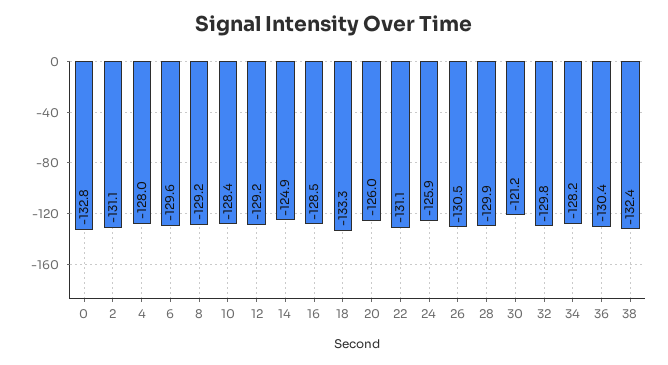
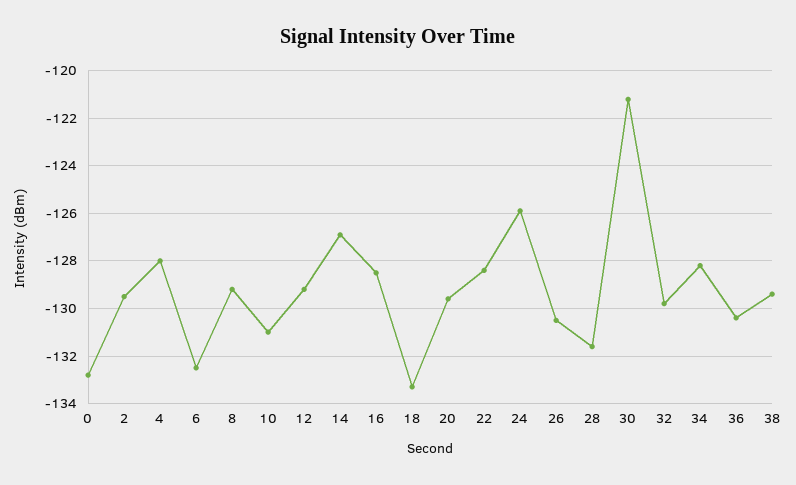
  {
    "0": -132.8,
-   "2": -131.1,
+   "2": -129.5,
    "4": -128,
-   "6": -129.6,
+   "6": -132.5,
    "8": -129.2,
-   "10": -128.4,
+   "10": -131,
    "12": -129.2,
-   "14": -124.9,
+   "14": -127,
    "16": -128.5,
    "18": -133.3,
-   "20": -126,
+   "20": -129.5,
-   "22": -131.1,
+   "22": -128.5,
    "24": -125.9,
    "26": -130.5,
-   "28": -129.9,
+   "28": -131.5,
    "30": -121.2,
    "32": -129.8,
    "34": -128.2,
    "36": -130.4,
-   "38": -132.4
+   "38": -129.5
  }

